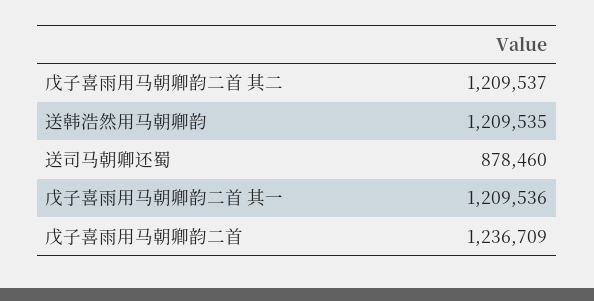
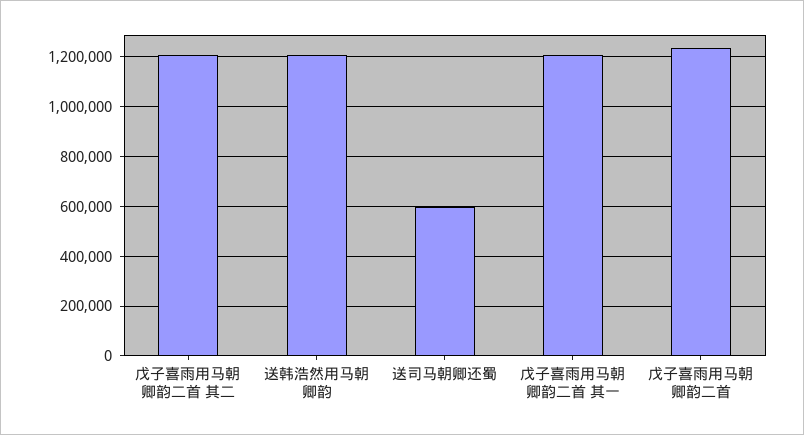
  {
    "戊子喜雨用马朝卿韵二首 其二": 1209537,
    "送韩浩然用马朝卿韵": 1209535,
-   "送司马朝卿还蜀": 878460,
+   "送司马朝卿还蜀": 600000,
    "戊子喜雨用马朝卿韵二首 其一": 1209536,
    "戊子喜雨用马朝卿韵二首": 1236709
  }

